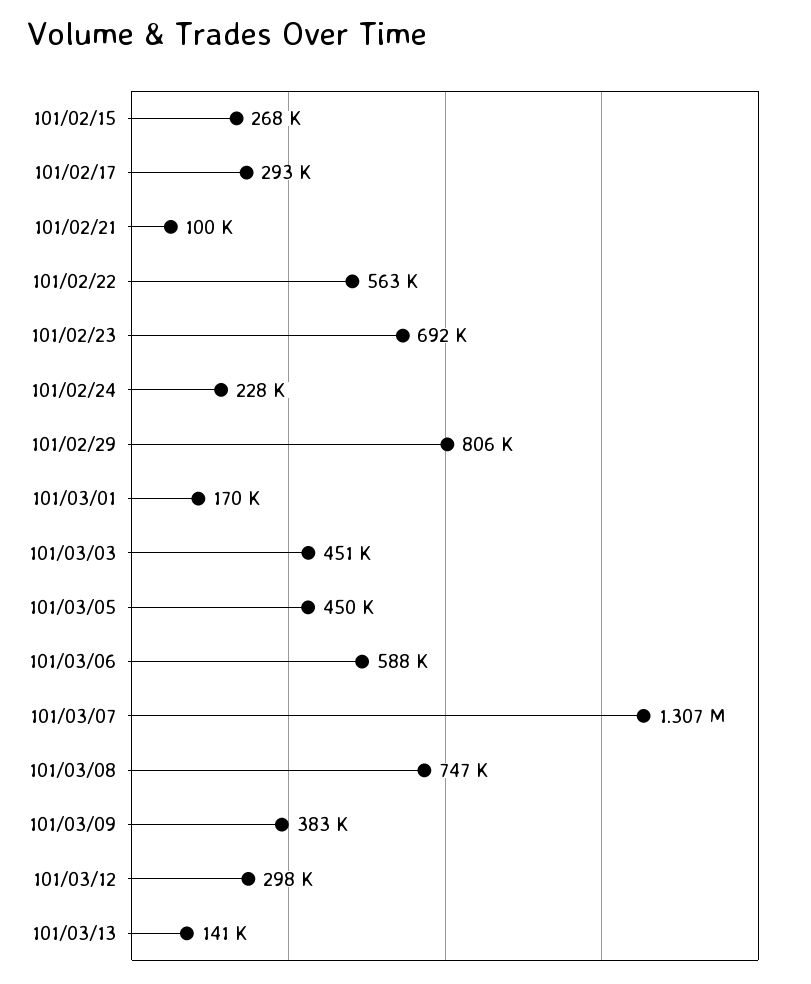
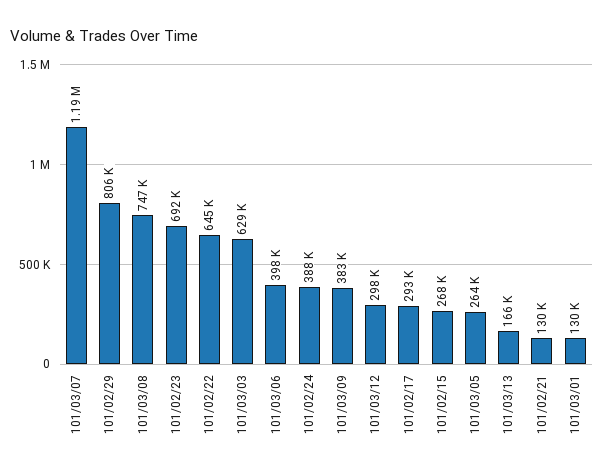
  {
    "101/02/15": 268000,
    "101/02/17": 293000,
-   "101/02/21": 100000,
+   "101/02/21": 130000,
-   "101/02/22": 563000,
+   "101/02/22": 645000,
    "101/02/23": 692000,
-   "101/02/24": 228000,
+   "101/02/24": 388000,
    "101/02/29": 806000,
-   "101/03/01": 170000,
+   "101/03/01": 130000,
-   "101/03/03": 451000,
+   "101/03/03": 629000,
-   "101/03/05": 450000,
+   "101/03/05": 264000,
-   "101/03/06": 588000,
+   "101/03/06": 398000,
-   "101/03/07": 1307000,
+   "101/03/07": 1190000,
    "101/03/08": 747000,
    "101/03/09": 383000,
    "101/03/12": 298000,
-   "101/03/13": 141000
+   "101/03/13": 166000
  }

